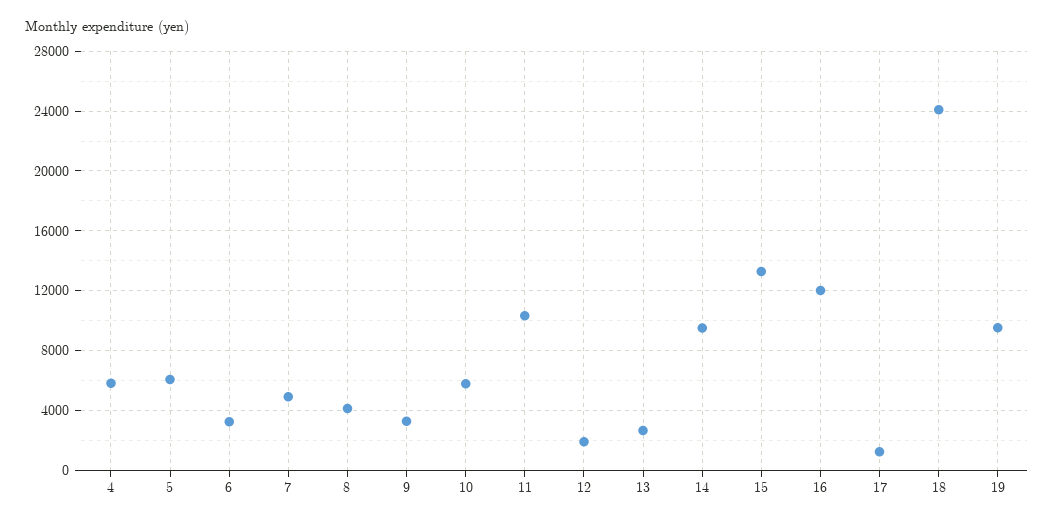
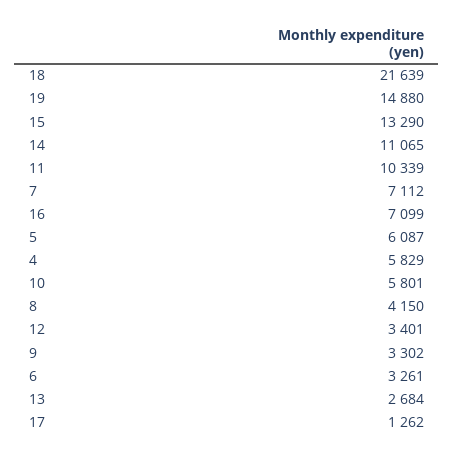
  {
    "4": 5829,
    "5": 6087,
    "6": 3261,
-   "7": 5000,
+   "7": 7112,
    "8": 4150,
    "9": 3302,
    "10": 5801,
    "11": 10339,
-   "12": 2000,
+   "12": 3401,
    "13": 2684,
-   "14": 9500,
+   "14": 11065,
    "15": 13290,
-   "16": 12000,
+   "16": 7099,
    "17": 1262,
-   "18": 24000,
+   "18": 21639,
-   "19": 9500
+   "19": 14880
  }

